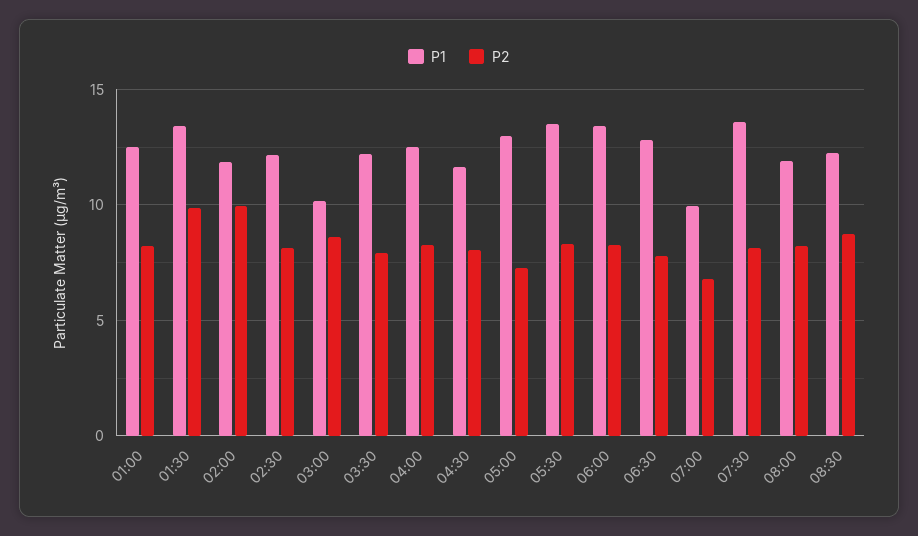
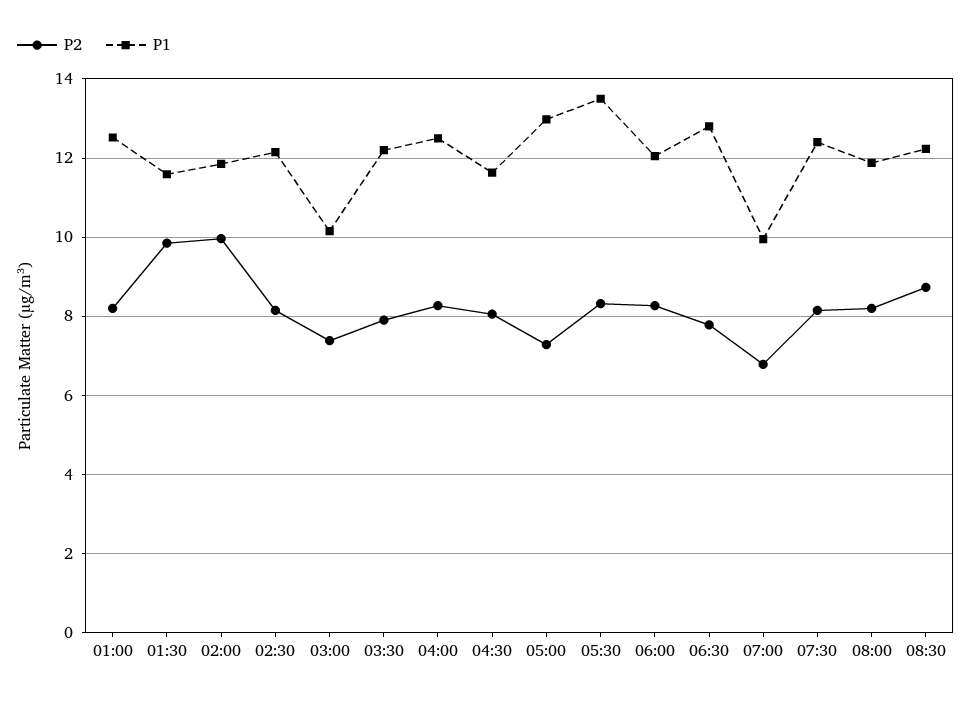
  {
    "P1": {
      "01:00": 12.6,
-     "01:30": 13.5,
+     "01:30": 11.6,
      "02:00": 11.8,
      "02:30": 12.2,
      "03:00": 10.2,
      "03:30": 12.2,
      "04:00": 12.6,
      "04:30": 11.6,
      "05:00": 13,
      "05:30": 13.6,
-     "06:00": 13.5,
+     "06:00": 12,
      "06:30": 12.8,
      "07:00": 10,
-     "07:30": 13.5,
+     "07:30": 12.4,
      "08:00": 11.8,
      "08:30": 12.2
    },
    "P2": {
      "01:00": 8.2,
      "01:30": 9.8,
      "02:00": 10,
      "02:30": 8.2,
-     "03:00": 8.5,
+     "03:00": 7.4,
      "03:30": 8,
      "04:00": 8.2,
      "04:30": 8,
      "05:00": 7.2,
      "05:30": 8.4,
      "06:00": 8.2,
      "06:30": 7.8,
      "07:00": 6.8,
      "07:30": 8.2,
      "08:00": 8.2,
      "08:30": 8.8
    }
  }

